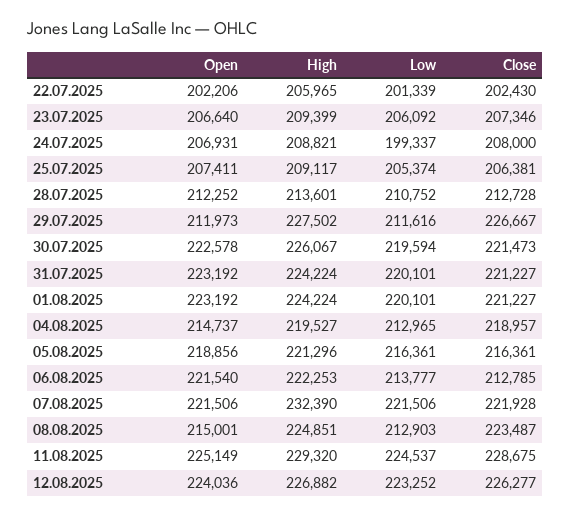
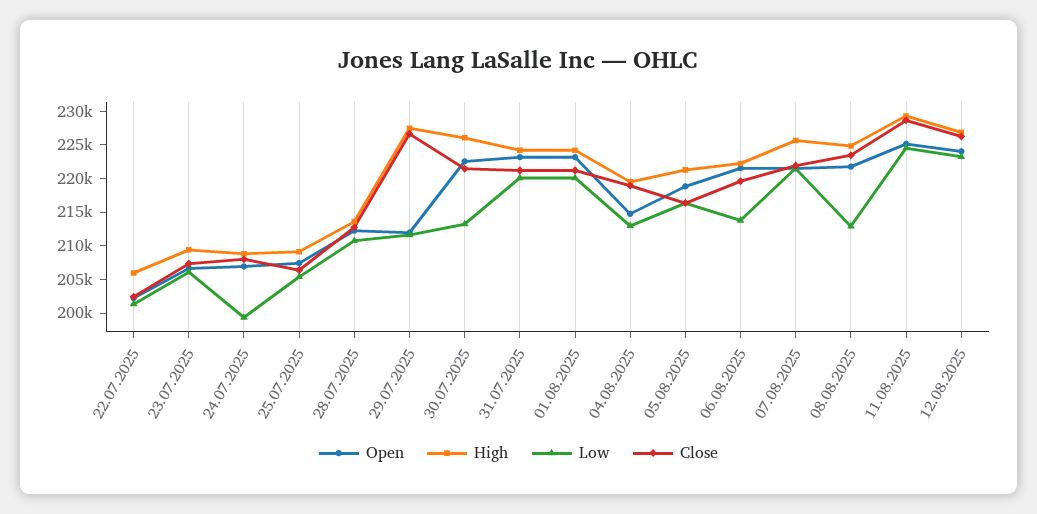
  {
    "Open": {
      "22.07.2025": 202206,
      "23.07.2025": 206640,
      "24.07.2025": 206931,
      "25.07.2025": 207411,
      "28.07.2025": 212252,
      "29.07.2025": 211973,
      "30.07.2025": 222578,
      "31.07.2025": 223192,
      "01.08.2025": 223192,
      "04.08.2025": 214737,
      "05.08.2025": 218856,
      "06.08.2025": 221540,
      "07.08.2025": 221506,
-     "08.08.2025": 215001,
+     "08.08.2025": 222500,
      "11.08.2025": 225149,
      "12.08.2025": 224036
    },
    "High": {
      "22.07.2025": 205965,
      "23.07.2025": 209399,
      "24.07.2025": 208821,
      "25.07.2025": 209117,
      "28.07.2025": 213601,
      "29.07.2025": 227502,
      "30.07.2025": 226067,
      "31.07.2025": 224224,
      "01.08.2025": 224224,
      "04.08.2025": 219527,
      "05.08.2025": 221296,
      "06.08.2025": 222253,
-     "07.08.2025": 232390,
+     "07.08.2025": 225000,
      "08.08.2025": 224851,
      "11.08.2025": 229320,
      "12.08.2025": 226882
    },
    "Low": {
      "22.07.2025": 201339,
      "23.07.2025": 206092,
      "24.07.2025": 199337,
      "25.07.2025": 205374,
      "28.07.2025": 210752,
      "29.07.2025": 211616,
-     "30.07.2025": 219594,
+     "30.07.2025": 212500,
      "31.07.2025": 220101,
      "01.08.2025": 220101,
      "04.08.2025": 212965,
      "05.08.2025": 216361,
      "06.08.2025": 213777,
      "07.08.2025": 221506,
      "08.08.2025": 212903,
      "11.08.2025": 224537,
      "12.08.2025": 223252
    },
    "Close": {
      "22.07.2025": 202430,
      "23.07.2025": 207346,
      "24.07.2025": 208000,
      "25.07.2025": 206381,
      "28.07.2025": 212728,
      "29.07.2025": 226667,
      "30.07.2025": 221473,
      "31.07.2025": 221227,
      "01.08.2025": 221227,
      "04.08.2025": 218957,
      "05.08.2025": 216361,
-     "06.08.2025": 212785,
+     "06.08.2025": 220000,
      "07.08.2025": 221928,
      "08.08.2025": 223487,
      "11.08.2025": 228675,
      "12.08.2025": 226277
    }
  }

